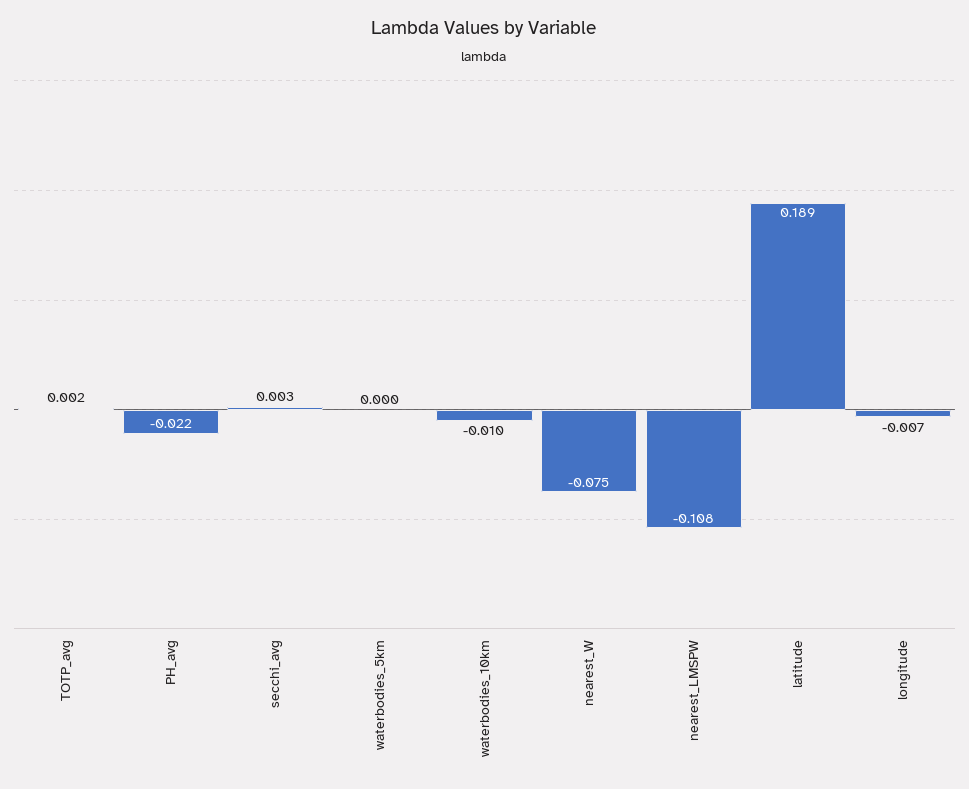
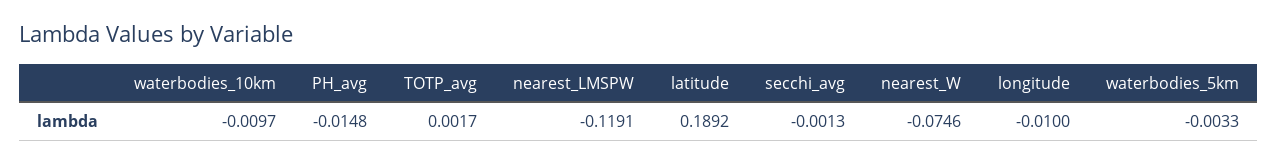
  {
    "TOTP_avg": 0.0017,
-   "PH_avg": -0.022,
+   "PH_avg": -0.0148,
-   "secchi_avg": 0.003,
+   "secchi_avg": -0.0013,
-   "waterbodies_5km": 0,
+   "waterbodies_5km": -0.0033,
    "waterbodies_10km": -0.0097,
    "nearest_W": -0.0746,
-   "nearest_LMSPW": -0.108,
+   "nearest_LMSPW": -0.1191,
    "latitude": 0.1892,
-   "longitude": -0.007
+   "longitude": -0.01
  }

